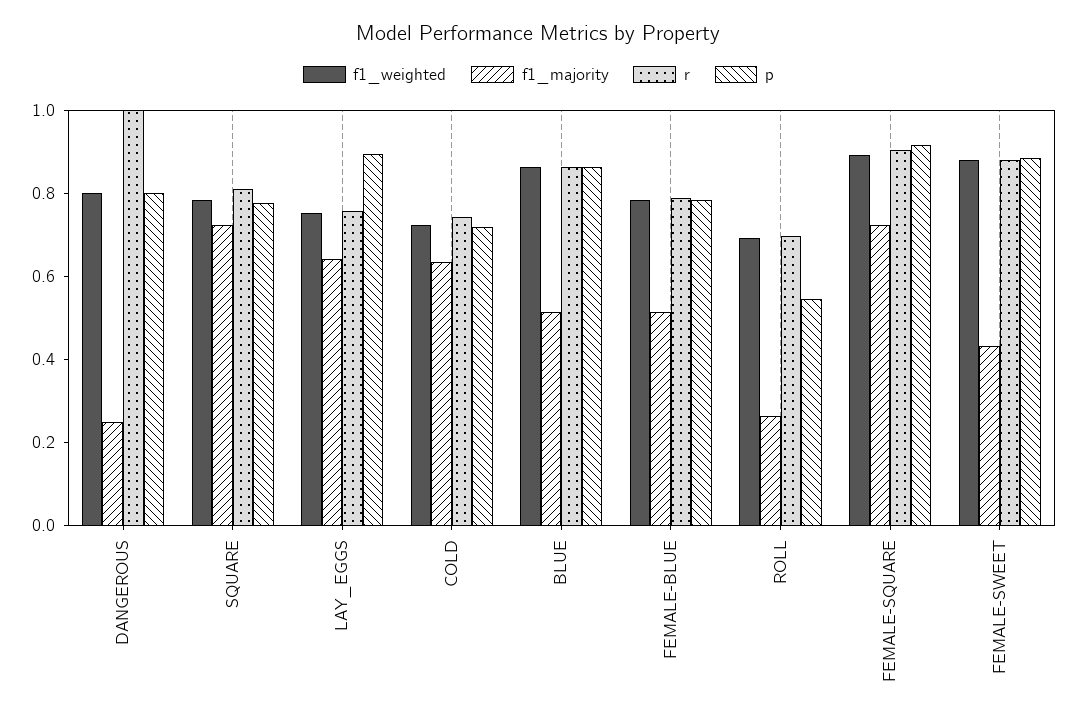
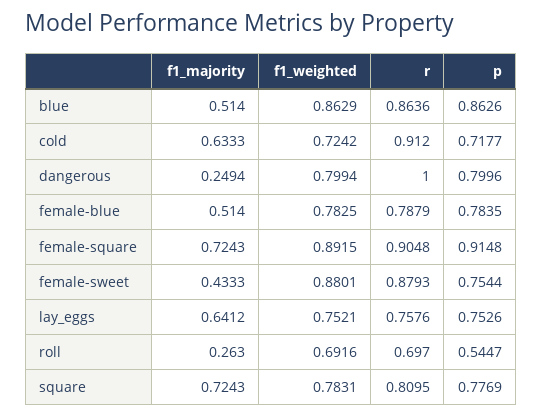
  {
    "f1_weighted": {
      "DANGEROUS": 0.7994,
      "SQUARE": 0.7831,
      "LAY_EGGS": 0.7521,
      "COLD": 0.7242,
      "BLUE": 0.8629,
      "FEMALE-BLUE": 0.7825,
      "ROLL": 0.6916,
      "FEMALE-SQUARE": 0.8915,
      "FEMALE-SWEET": 0.8801
    },
    "f1_majority": {
      "DANGEROUS": 0.2494,
      "SQUARE": 0.7243,
      "LAY_EGGS": 0.6412,
      "COLD": 0.6333,
      "BLUE": 0.514,
      "FEMALE-BLUE": 0.514,
      "ROLL": 0.263,
      "FEMALE-SQUARE": 0.7243,
      "FEMALE-SWEET": 0.4333
    },
    "r": {
      "DANGEROUS": 1,
      "SQUARE": 0.8095,
      "LAY_EGGS": 0.7576,
-     "COLD": 0.75,
+     "COLD": 0.912,
      "BLUE": 0.8636,
      "FEMALE-BLUE": 0.7879,
      "ROLL": 0.697,
      "FEMALE-SQUARE": 0.9048,
      "FEMALE-SWEET": 0.8793
    },
    "p": {
      "DANGEROUS": 0.7996,
      "SQUARE": 0.7769,
-     "LAY_EGGS": 0.9,
+     "LAY_EGGS": 0.7526,
      "COLD": 0.7177,
      "BLUE": 0.8626,
      "FEMALE-BLUE": 0.7835,
      "ROLL": 0.5447,
      "FEMALE-SQUARE": 0.9148,
-     "FEMALE-SWEET": 0.9
+     "FEMALE-SWEET": 0.7544
    }
  }

